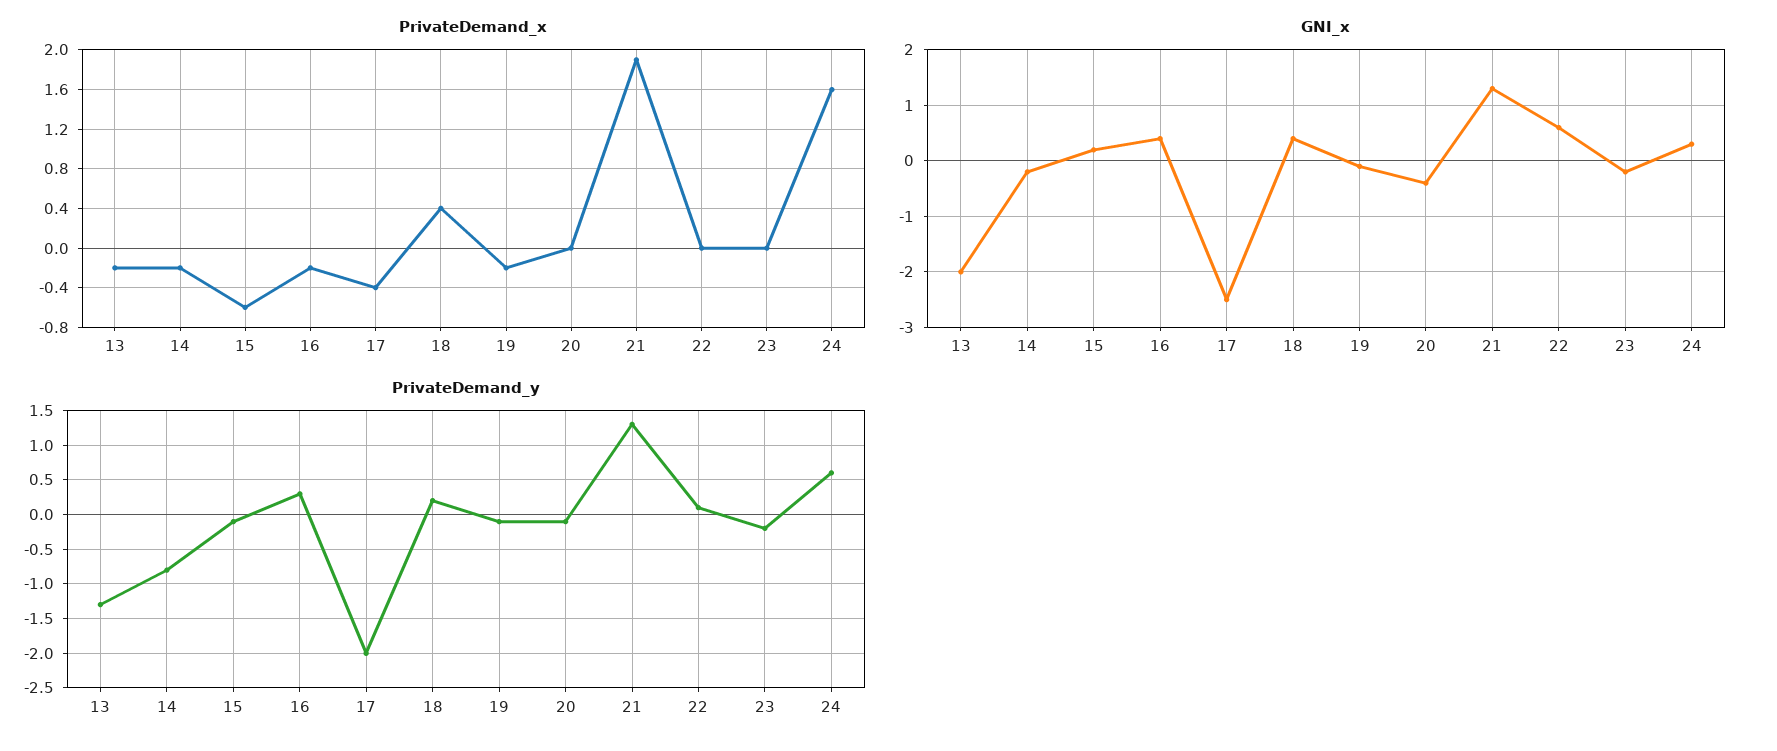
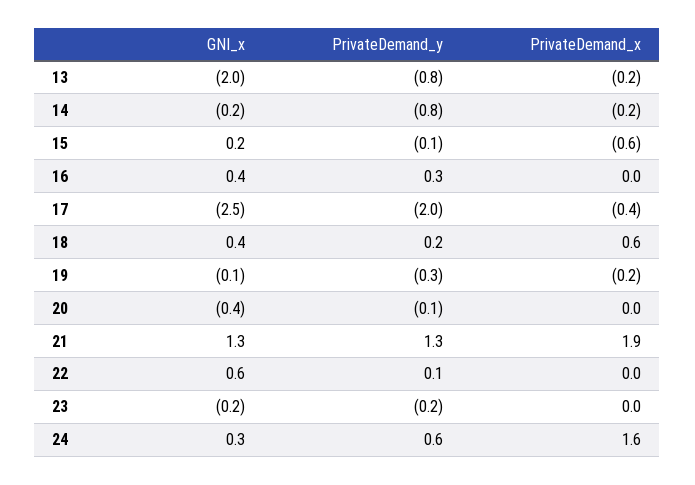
  {
    "PrivateDemand_x": {
      "13": -0.2,
      "14": -0.2,
      "15": -0.6,
-     "16": -0.2,
+     "16": 0,
      "17": -0.4,
-     "18": 0.4,
+     "18": 0.6,
      "19": -0.2,
      "20": 0,
      "21": 1.9,
      "22": 0,
      "23": 0,
      "24": 1.6
    },
    "GNI_x": {
      "13": -2,
      "14": -0.2,
      "15": 0.2,
      "16": 0.4,
      "17": -2.5,
      "18": 0.4,
      "19": -0.1,
      "20": -0.4,
      "21": 1.3,
      "22": 0.6,
      "23": -0.2,
      "24": 0.3
    },
    "PrivateDemand_y": {
-     "13": -1.3,
+     "13": -0.8,
      "14": -0.8,
      "15": -0.1,
      "16": 0.3,
      "17": -2,
      "18": 0.2,
-     "19": -0.1,
+     "19": -0.3,
      "20": -0.1,
      "21": 1.3,
      "22": 0.1,
      "23": -0.2,
      "24": 0.6
    }
  }

